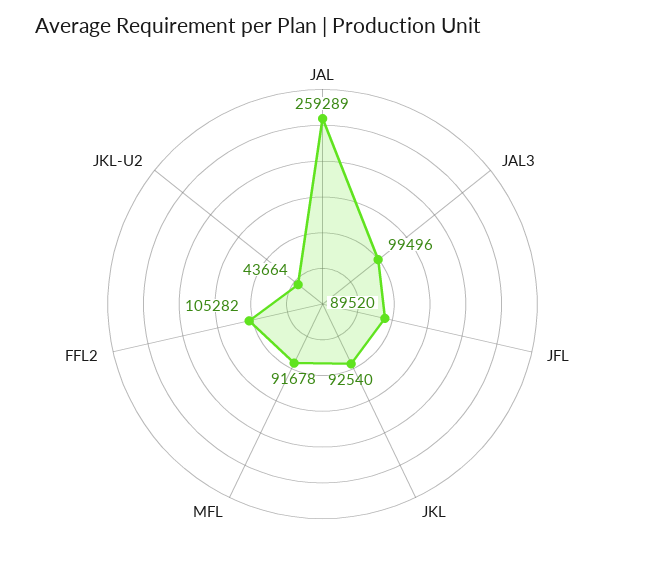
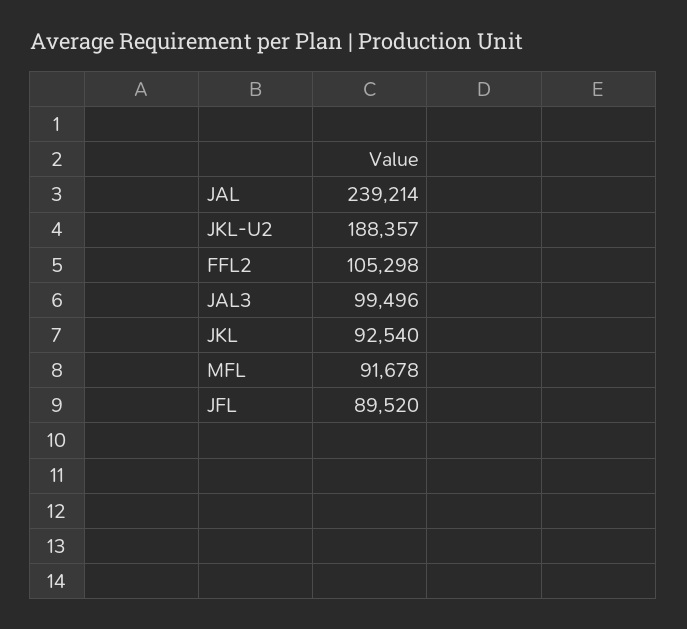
  {
-   "JAL": 259289,
+   "JAL": 239214,
    "JAL3": 99496,
    "JFL": 89520,
    "JKL": 92540,
    "MFL": 91678,
-   "FFL2": 105282,
+   "FFL2": 105298,
-   "JKL-U2": 43664
+   "JKL-U2": 188357
  }

